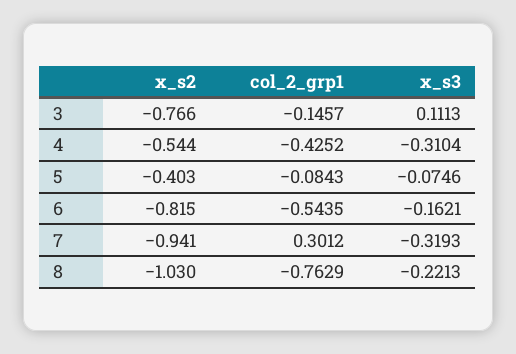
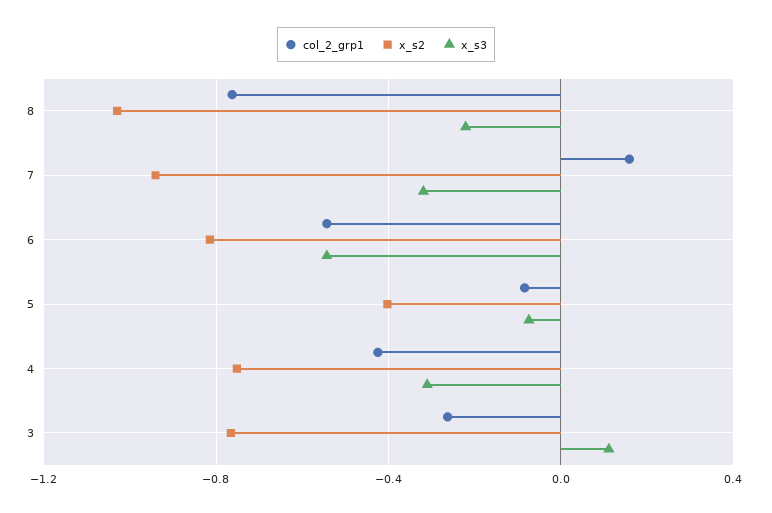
  {
    "x_s2": {
      "3": -0.766,
-     "4": -0.544,
+     "4": -0.75,
      "5": -0.403,
      "6": -0.815,
      "7": -0.941,
      "8": -1.03
    },
    "col_2_grp1": {
-     "3": -0.1457,
+     "3": -0.25,
      "4": -0.4252,
      "5": -0.0843,
      "6": -0.5435,
-     "7": 0.3012,
+     "7": 0.15,
      "8": -0.7629
    },
    "x_s3": {
      "3": 0.1113,
      "4": -0.3104,
      "5": -0.0746,
-     "6": -0.1621,
+     "6": -0.55,
      "7": -0.3193,
      "8": -0.2213
    }
  }

